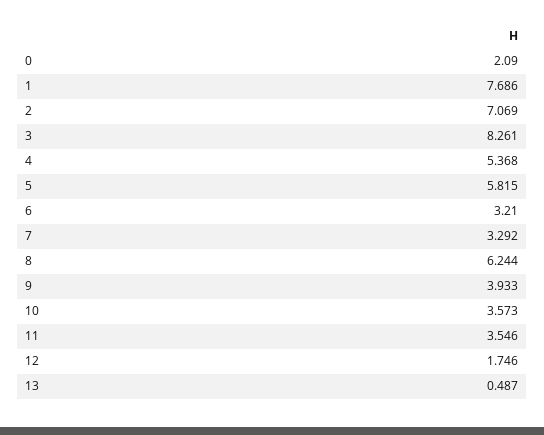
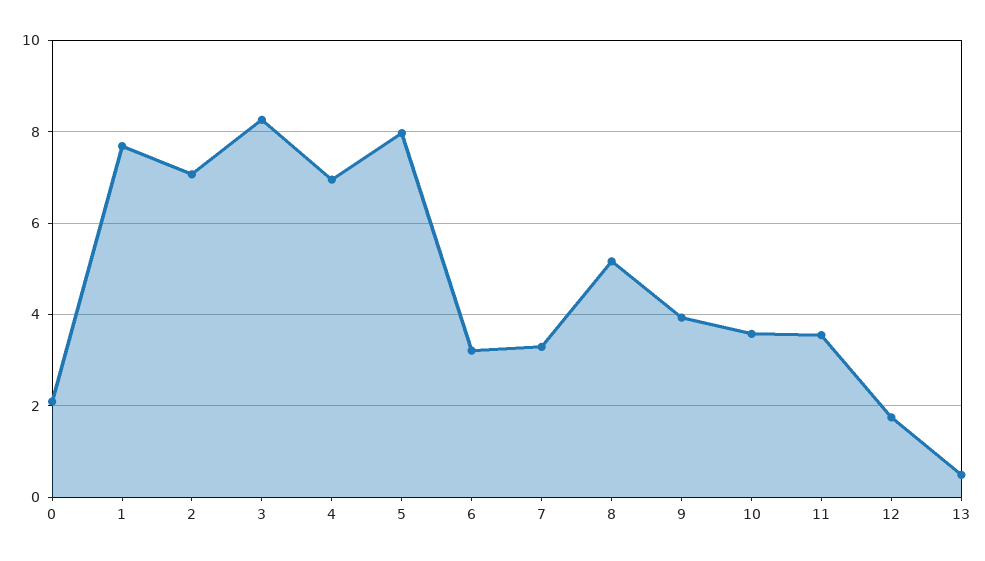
  {
    "0": 2.09,
    "1": 7.686,
    "2": 7.069,
    "3": 8.261,
-   "4": 5.368,
+   "4": 7,
-   "5": 5.815,
+   "5": 8,
    "6": 3.21,
    "7": 3.292,
-   "8": 6.244,
+   "8": 5.2,
    "9": 3.933,
    "10": 3.573,
    "11": 3.546,
    "12": 1.746,
    "13": 0.487
  }

